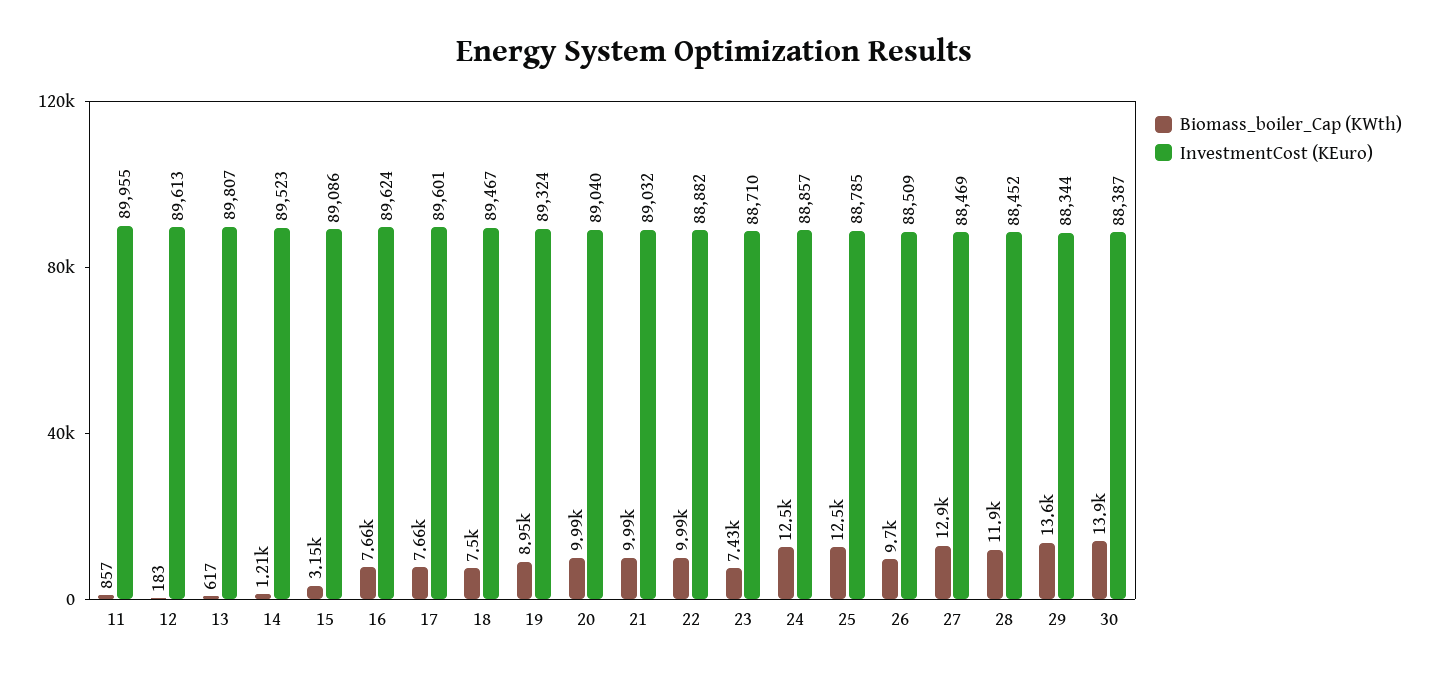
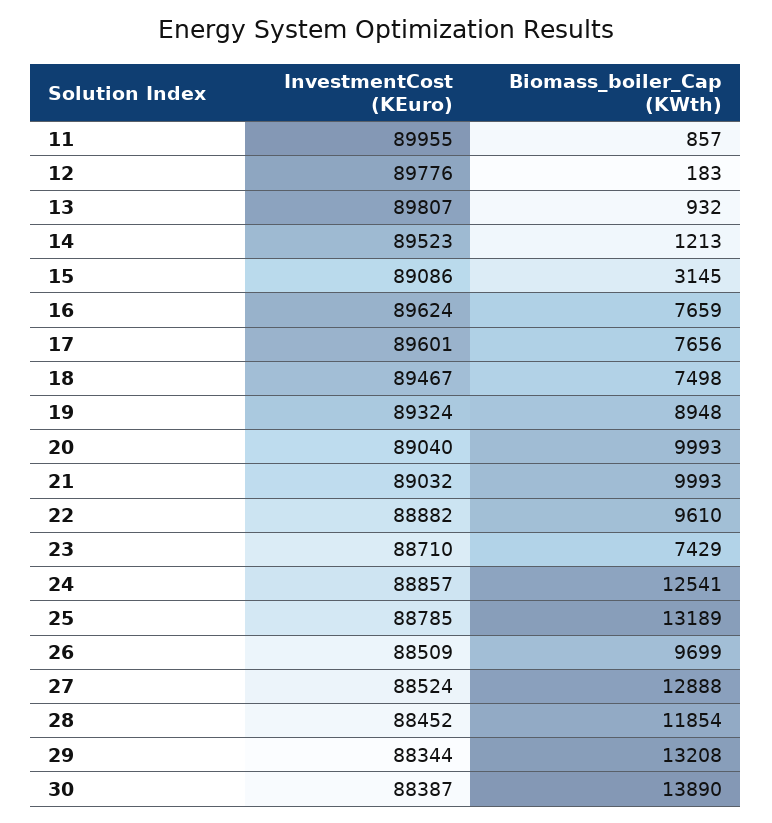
  {
    "Biomass_boiler_Cap (KWth)": {
      "11": 857,
      "12": 183,
-     "13": 617,
+     "13": 932,
      "14": 1213,
      "15": 3145,
      "16": 7659,
      "17": 7656,
      "18": 7498,
      "19": 8948,
      "20": 9993,
      "21": 9993,
-     "22": 9990,
+     "22": 9610,
      "23": 7429,
      "24": 12541,
-     "25": 12500,
+     "25": 13189,
      "26": 9699,
      "27": 12888,
      "28": 11854,
-     "29": 13600,
+     "29": 13208,
      "30": 13890
    },
    "InvestmentCost (KEuro)": {
      "11": 89955,
-     "12": 89613,
+     "12": 89776,
      "13": 89807,
      "14": 89523,
      "15": 89086,
      "16": 89624,
      "17": 89601,
      "18": 89467,
      "19": 89324,
      "20": 89040,
      "21": 89032,
      "22": 88882,
      "23": 88710,
      "24": 88857,
      "25": 88785,
      "26": 88509,
-     "27": 88469,
+     "27": 88524,
      "28": 88452,
      "29": 88344,
      "30": 88387
    }
  }

